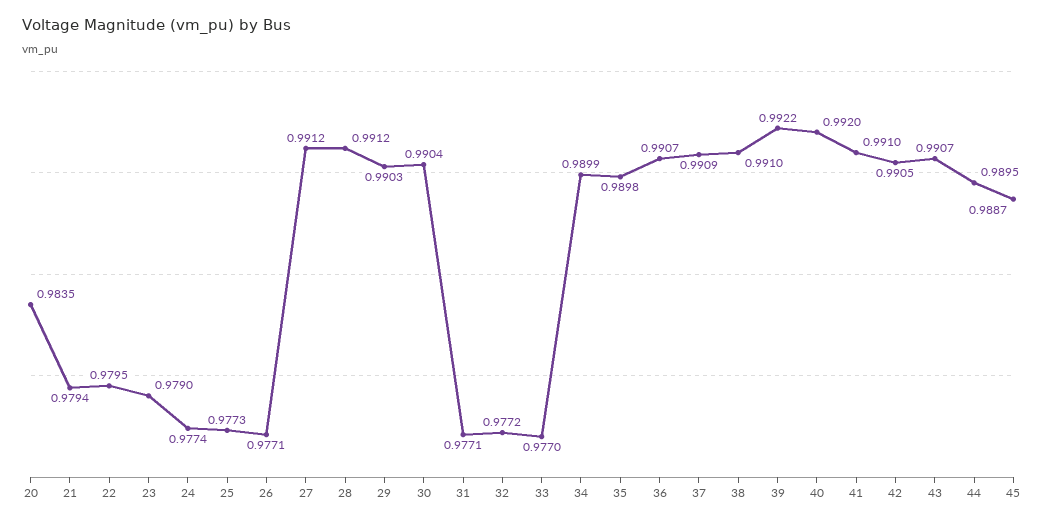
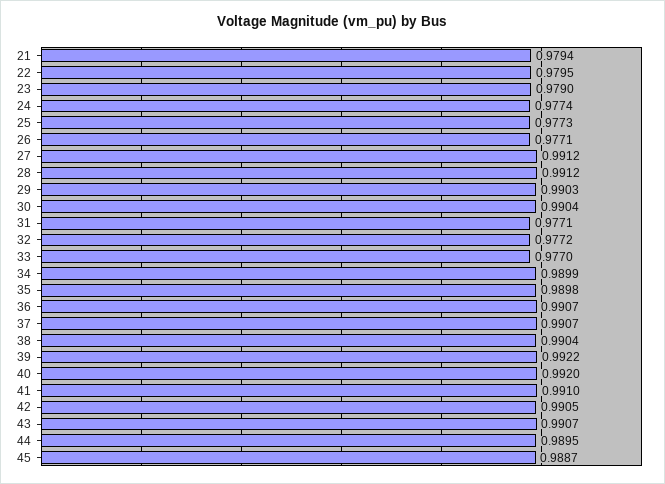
  {
-   "20": 0.9835,
    "21": 0.9794,
    "22": 0.9795,
    "23": 0.979,
    "24": 0.9774,
    "25": 0.9773,
    "26": 0.9771,
    "27": 0.9912,
    "28": 0.9912,
    "29": 0.9903,
    "30": 0.9904,
    "31": 0.9771,
    "32": 0.9772,
    "33": 0.977,
    "34": 0.9899,
    "35": 0.9898,
    "36": 0.9907,
-   "37": 0.9909,
+   "37": 0.9907,
-   "38": 0.991,
+   "38": 0.9904,
    "39": 0.9922,
    "40": 0.992,
    "41": 0.991,
    "42": 0.9905,
    "43": 0.9907,
    "44": 0.9895,
    "45": 0.9887
  }

